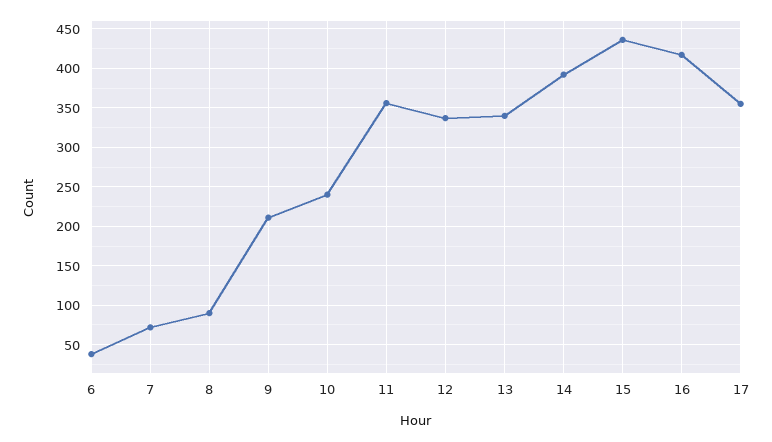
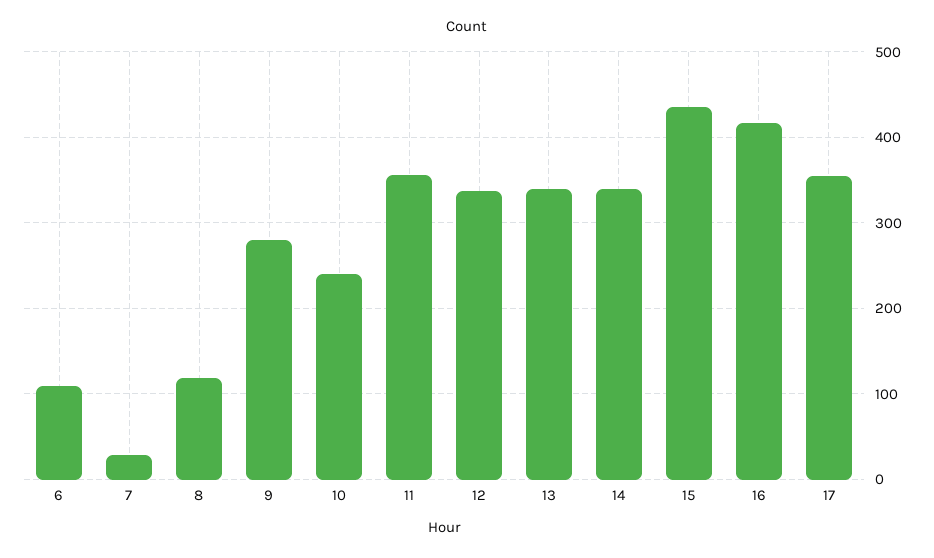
  {
-   "6": 40,
+   "6": 110,
-   "7": 70,
+   "7": 30,
-   "8": 90,
+   "8": 120,
-   "9": 210,
+   "9": 280,
    "10": 240,
    "11": 360,
    "12": 340,
    "13": 340,
-   "14": 390,
+   "14": 340,
    "15": 440,
    "16": 420,
    "17": 360
  }

